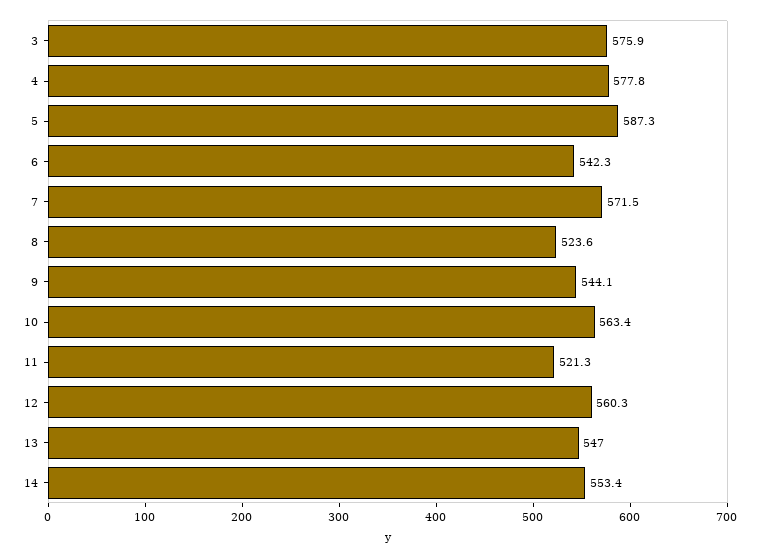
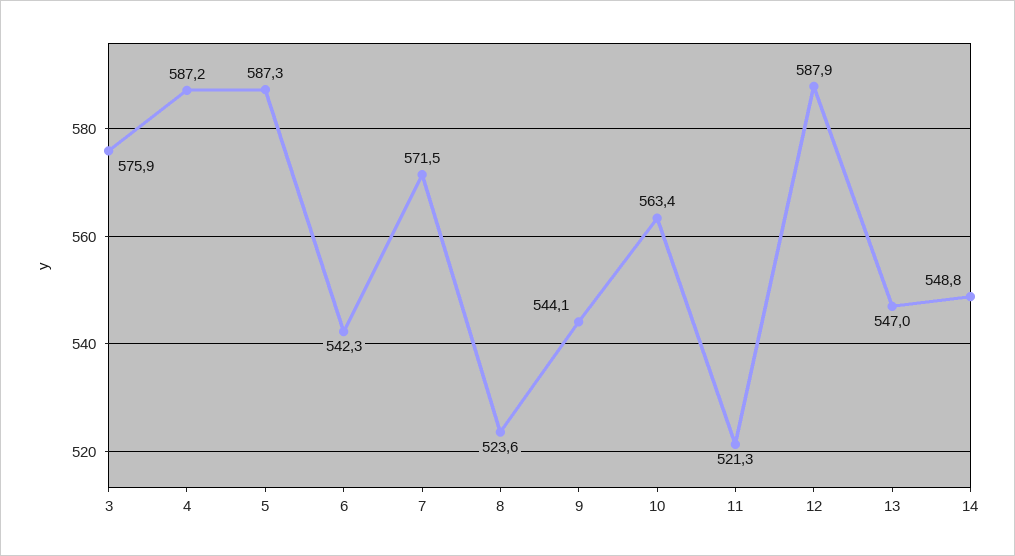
  {
    "3": 575.9,
-   "4": 577.8,
+   "4": 587.2,
    "5": 587.3,
    "6": 542.3,
    "7": 571.5,
    "8": 523.6,
    "9": 544.1,
    "10": 563.4,
    "11": 521.3,
-   "12": 560.3,
+   "12": 587.9,
    "13": 547,
-   "14": 553.4
+   "14": 548.8
  }

